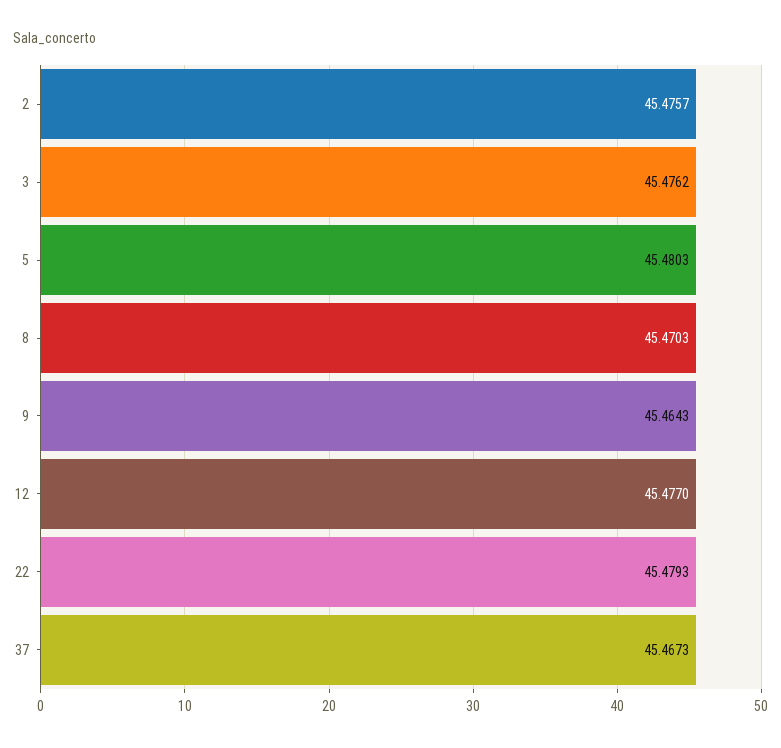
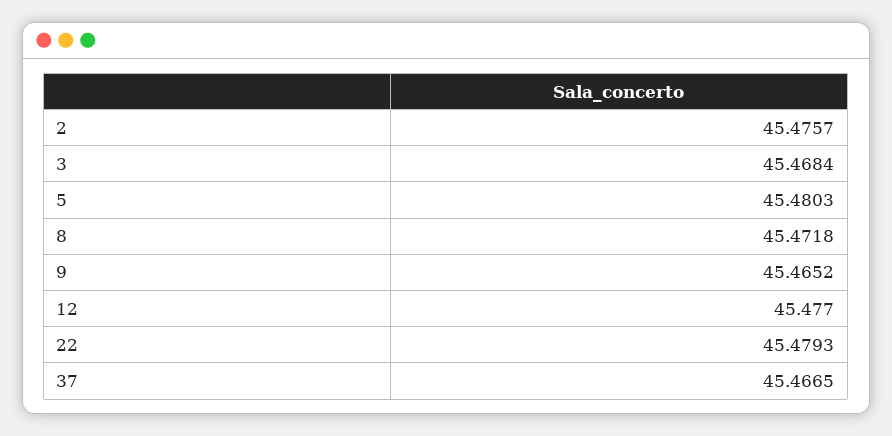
  {
    "2": 45.4757,
-   "3": 45.4762,
+   "3": 45.4684,
    "5": 45.4803,
-   "8": 45.4703,
+   "8": 45.4718,
-   "9": 45.4643,
+   "9": 45.4652,
    "12": 45.477,
    "22": 45.4793,
-   "37": 45.4673
+   "37": 45.4665
  }

